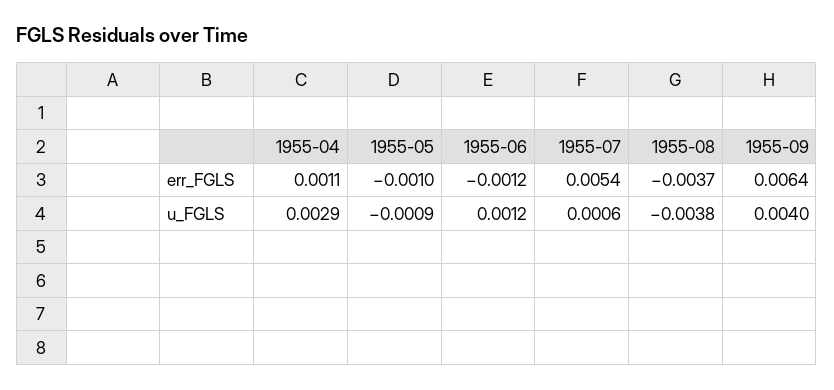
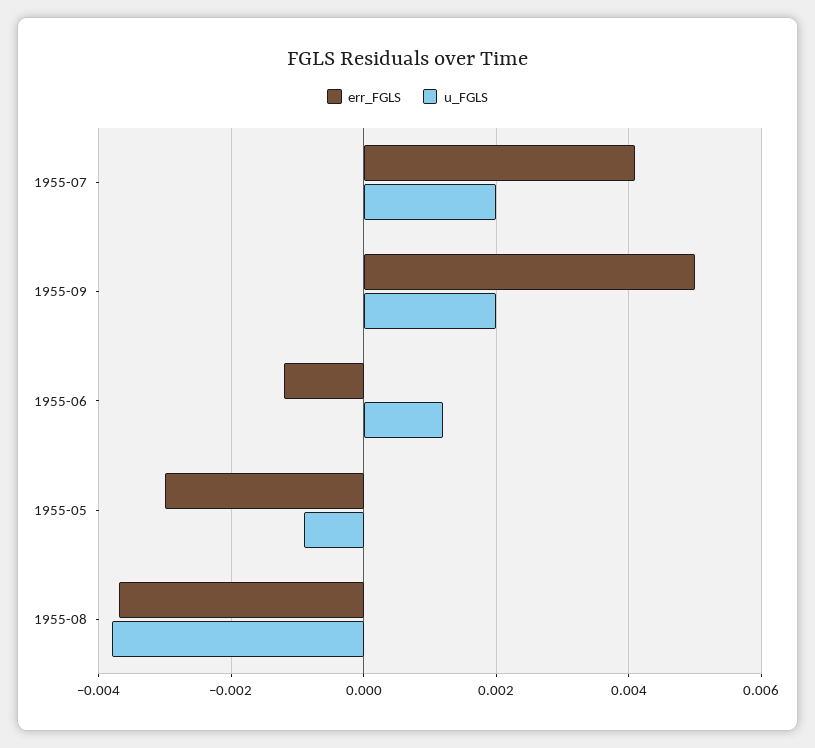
  {
    "err_FGLS": {
-     "1955-04": 0.0011,
-     "1955-05": -0.001,
+     "1955-05": -0.003,
      "1955-06": -0.0012,
-     "1955-07": 0.0054,
+     "1955-07": 0.004,
      "1955-08": -0.0037,
-     "1955-09": 0.0064
+     "1955-09": 0.005
    },
    "u_FGLS": {
-     "1955-04": 0.0029,
      "1955-05": -0.0009,
      "1955-06": 0.0012,
-     "1955-07": 0.0006,
+     "1955-07": 0.002,
      "1955-08": -0.0038,
-     "1955-09": 0.004
+     "1955-09": 0.002
    }
  }

